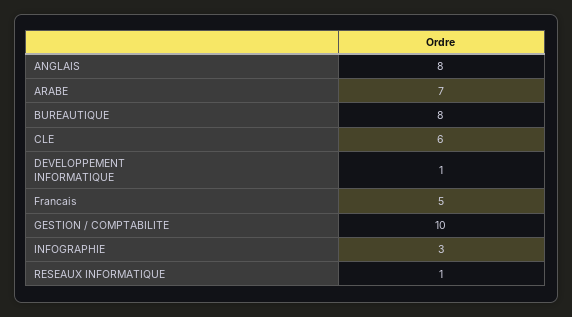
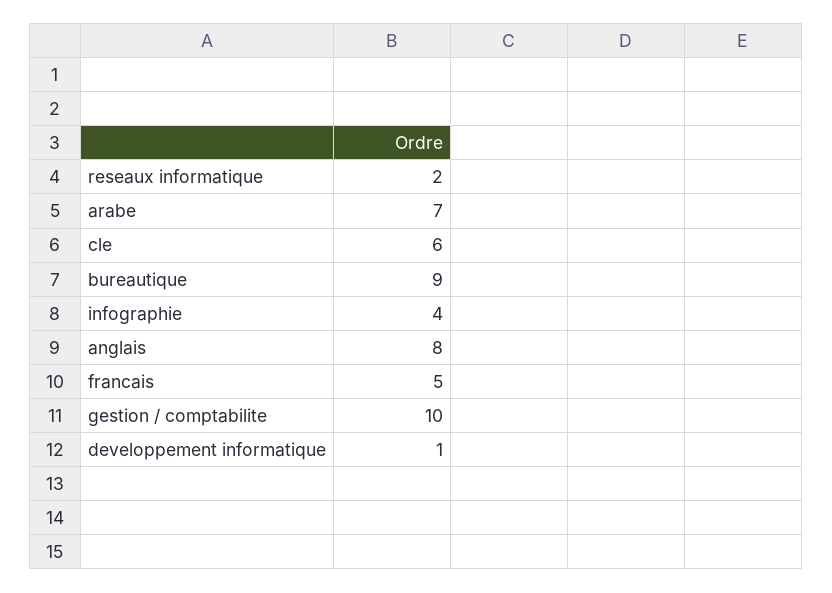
  {
    "ANGLAIS": 8,
    "ARABE": 7,
-   "BUREAUTIQUE": 8,
+   "BUREAUTIQUE": 9,
    "CLE": 6,
    "DEVELOPPEMENT INFORMATIQUE": 1,
    "Francais": 5,
    "GESTION / COMPTABILITE": 10,
-   "INFOGRAPHIE": 3,
+   "INFOGRAPHIE": 4,
-   "RESEAUX INFORMATIQUE": 1
+   "RESEAUX INFORMATIQUE": 2
  }

